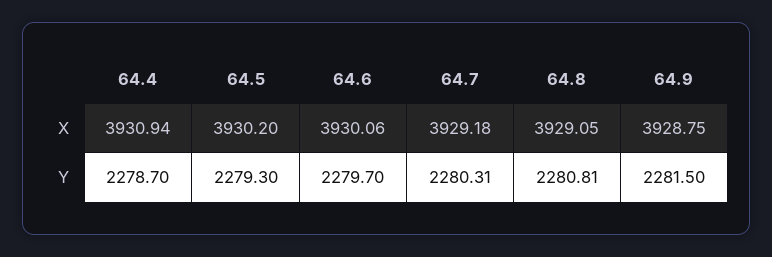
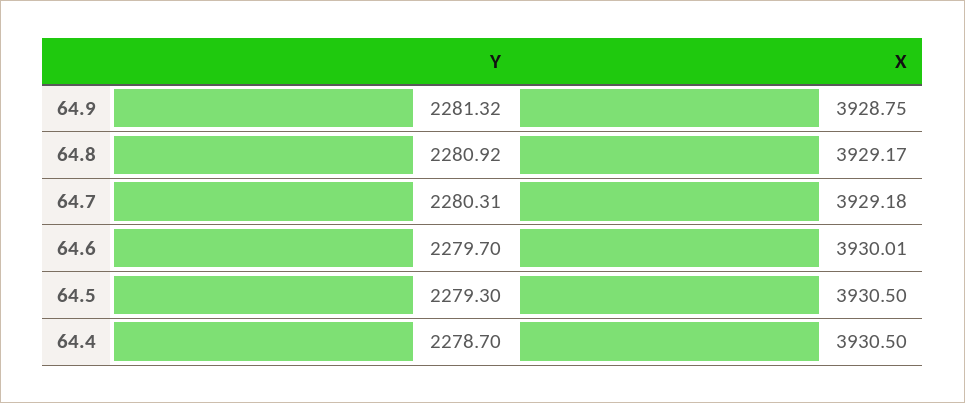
  {
    "64.4": {
-     "X": 3930.94,
+     "X": 3930.5,
      "Y": 2278.7
    },
    "64.5": {
-     "X": 3930.2,
+     "X": 3930.5,
      "Y": 2279.3
    },
    "64.6": {
-     "X": 3930.06,
+     "X": 3930.01,
      "Y": 2279.7
    },
    "64.7": {
      "X": 3929.18,
      "Y": 2280.31
    },
    "64.8": {
-     "X": 3929.05,
+     "X": 3929.17,
-     "Y": 2280.81
+     "Y": 2280.92
    },
    "64.9": {
      "X": 3928.75,
-     "Y": 2281.5
+     "Y": 2281.32
    }
  }

